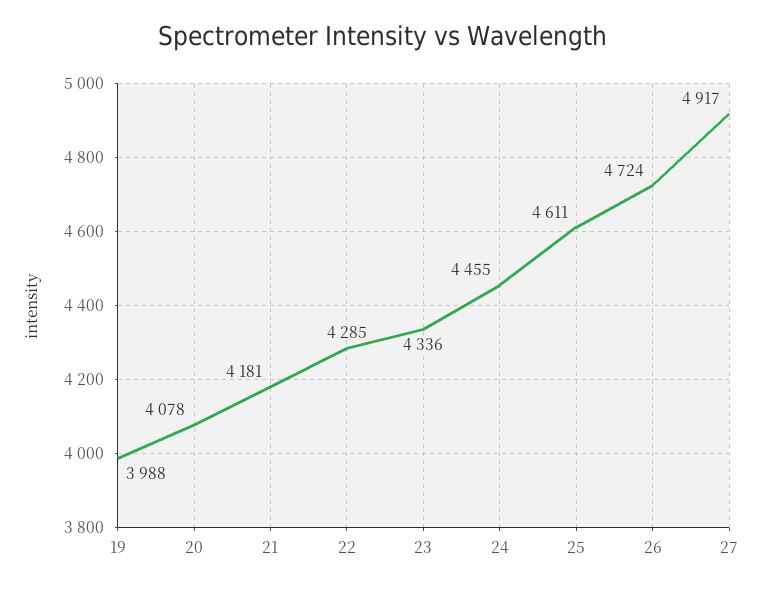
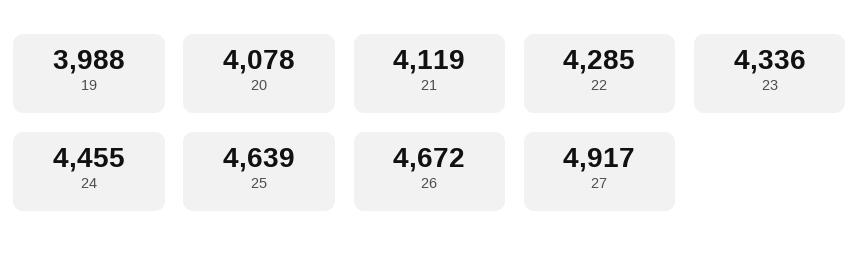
  {
    "19": 3988,
    "20": 4078,
-   "21": 4181,
+   "21": 4119,
    "22": 4285,
    "23": 4336,
    "24": 4455,
-   "25": 4611,
+   "25": 4639,
-   "26": 4724,
+   "26": 4672,
    "27": 4917
  }

